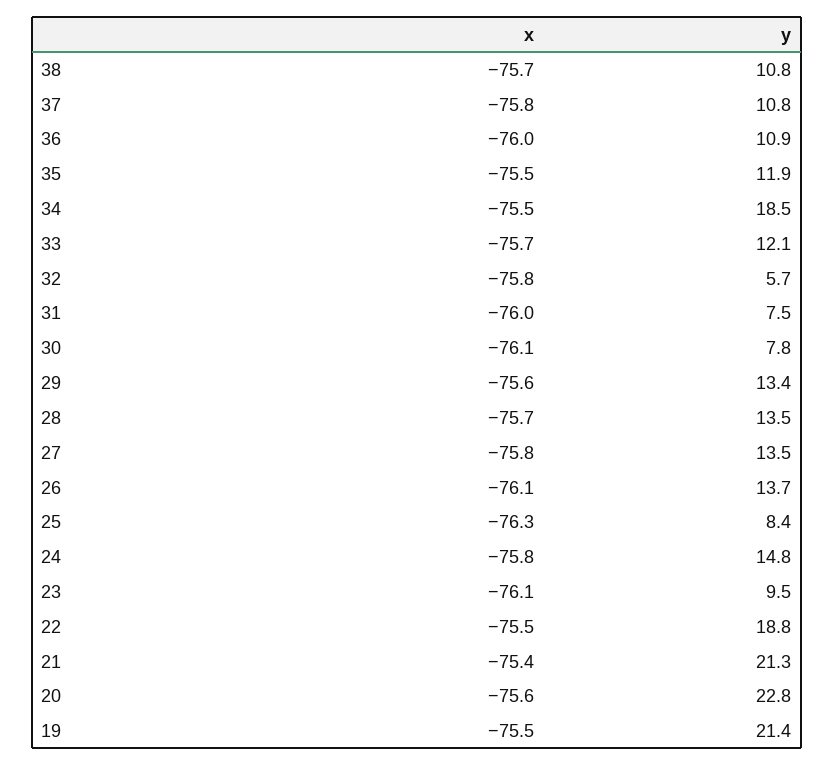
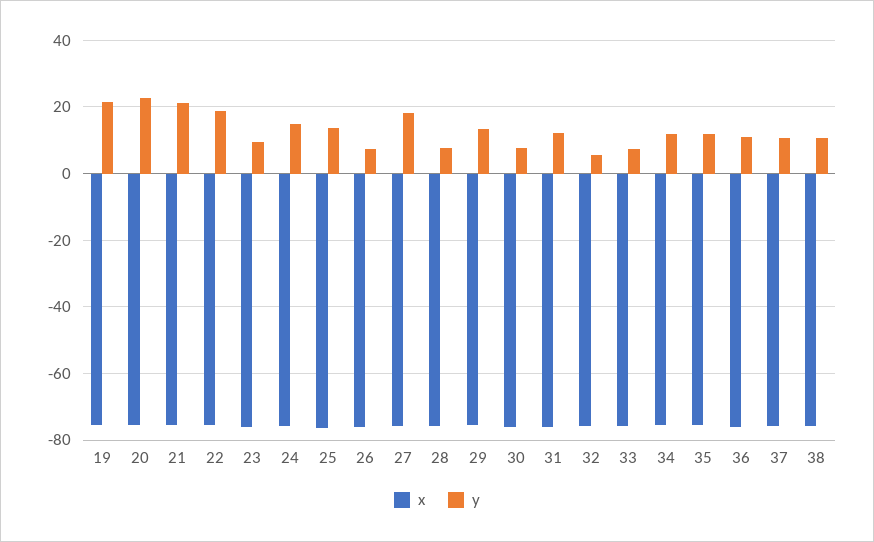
  {
    "x": {
      "38": -75.7,
      "37": -75.8,
      "36": -76,
      "35": -75.5,
      "34": -75.5,
      "33": -75.7,
      "32": -75.8,
      "31": -76,
      "30": -76.1,
      "29": -75.6,
      "28": -75.7,
      "27": -75.8,
      "26": -76.1,
      "25": -76.3,
      "24": -75.8,
      "23": -76.1,
      "22": -75.5,
      "21": -75.4,
      "20": -75.6,
      "19": -75.5
    },
    "y": {
      "38": 10.8,
      "37": 10.8,
      "36": 10.9,
      "35": 11.9,
-     "34": 18.5,
+     "34": 12,
-     "33": 12.1,
+     "33": 8,
      "32": 5.7,
-     "31": 7.5,
+     "31": 12,
      "30": 7.8,
      "29": 13.4,
-     "28": 13.5,
+     "28": 8,
-     "27": 13.5,
+     "27": 18,
-     "26": 13.7,
+     "26": 8,
-     "25": 8.4,
+     "25": 14,
      "24": 14.8,
      "23": 9.5,
      "22": 18.8,
      "21": 21.3,
      "20": 22.8,
      "19": 21.4
    }
  }

